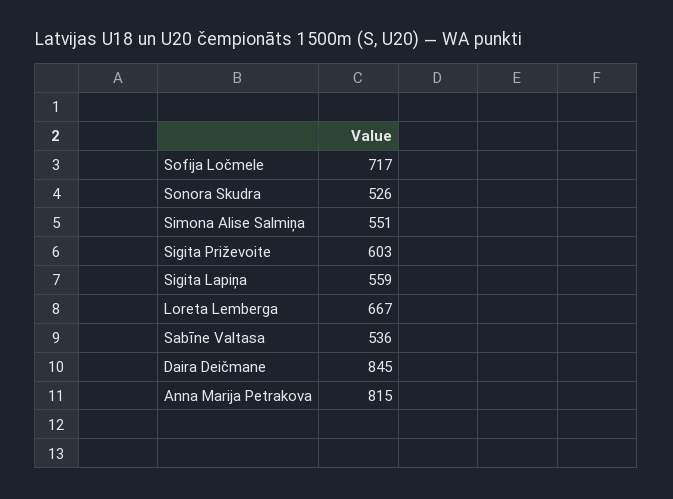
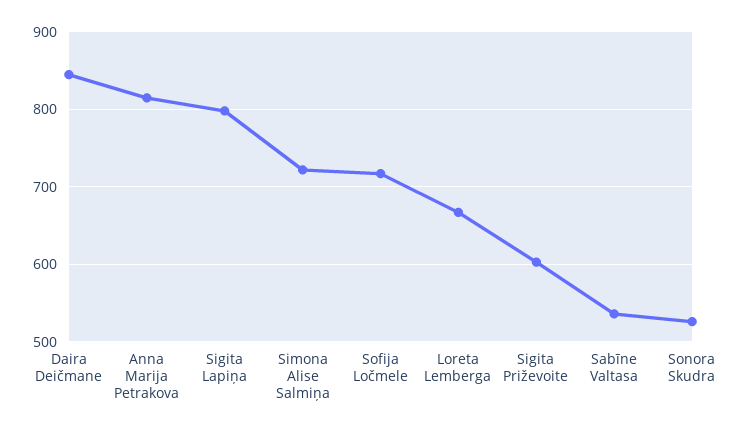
  {
    "Sofija Ločmele": 717,
    "Sonora Skudra": 526,
-   "Simona Alise Salmiņa": 551,
+   "Simona Alise Salmiņa": 720,
    "Sigita Priževoite": 603,
-   "Sigita Lapiņa": 559,
+   "Sigita Lapiņa": 800,
    "Loreta Lemberga": 667,
    "Sabīne Valtasa": 536,
    "Daira Deičmane": 845,
    "Anna Marija Petrakova": 815
  }

